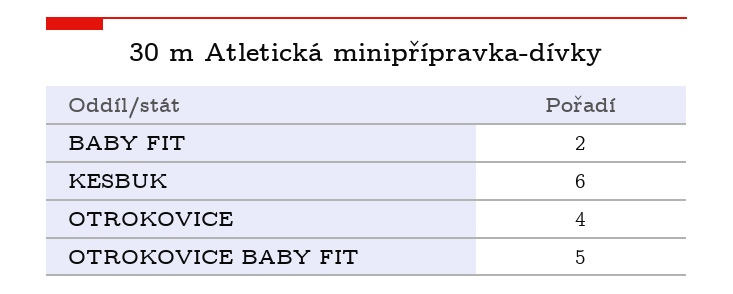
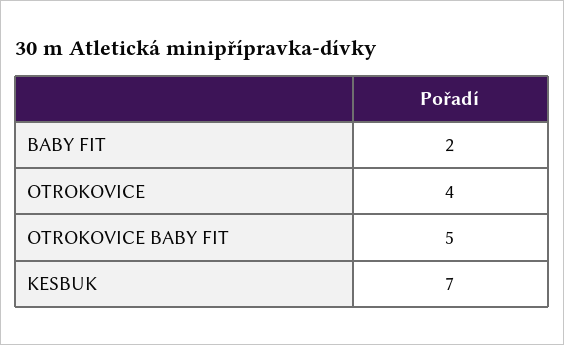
  {
    "BABY FIT": 2,
-   "KESBUK": 6,
+   "KESBUK": 7,
    "OTROKOVICE": 4,
    "OTROKOVICE BABY FIT": 5
  }

